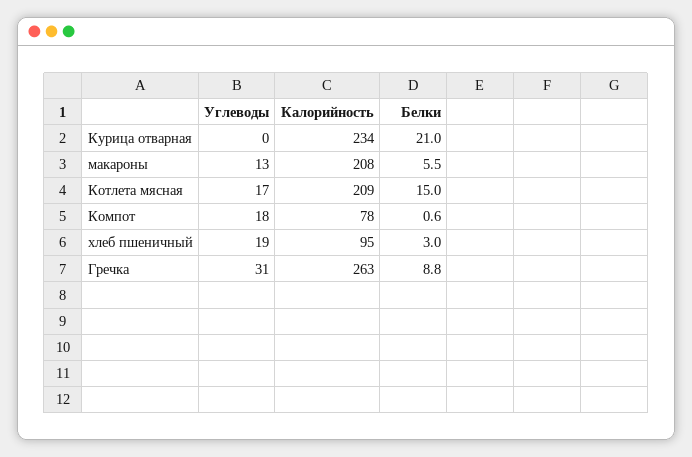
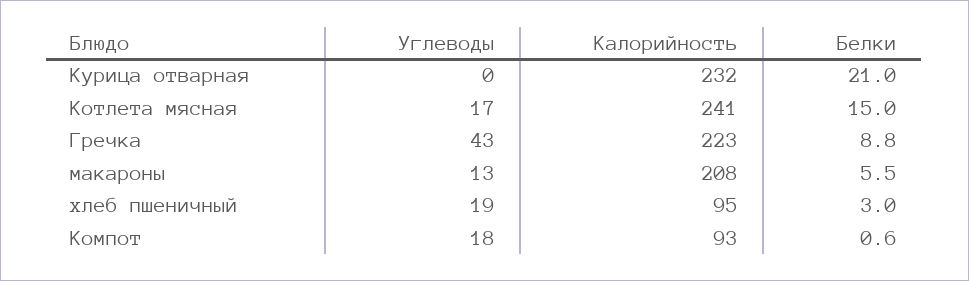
  {
    "Углеводы": {
      "Курица отварная": 0,
      "макароны": 13,
      "Котлета мясная": 17,
      "Компот": 18,
      "хлеб пшеничный": 19,
-     "Гречка": 31
+     "Гречка": 43
    },
    "Калорийность": {
-     "Курица отварная": 234,
+     "Курица отварная": 232,
      "макароны": 208,
-     "Котлета мясная": 209,
+     "Котлета мясная": 241,
-     "Компот": 78,
+     "Компот": 93,
      "хлеб пшеничный": 95,
-     "Гречка": 263
+     "Гречка": 223
    },
    "Белки": {
      "Курица отварная": 21,
      "макароны": 5.5,
      "Котлета мясная": 15,
      "Компот": 0.6,
      "хлеб пшеничный": 3,
      "Гречка": 8.8
    }
  }

